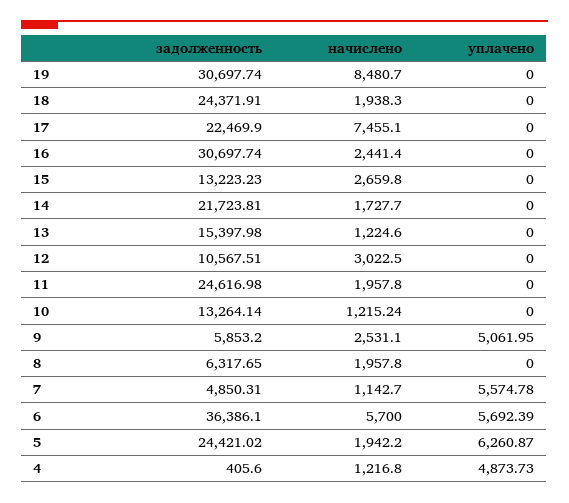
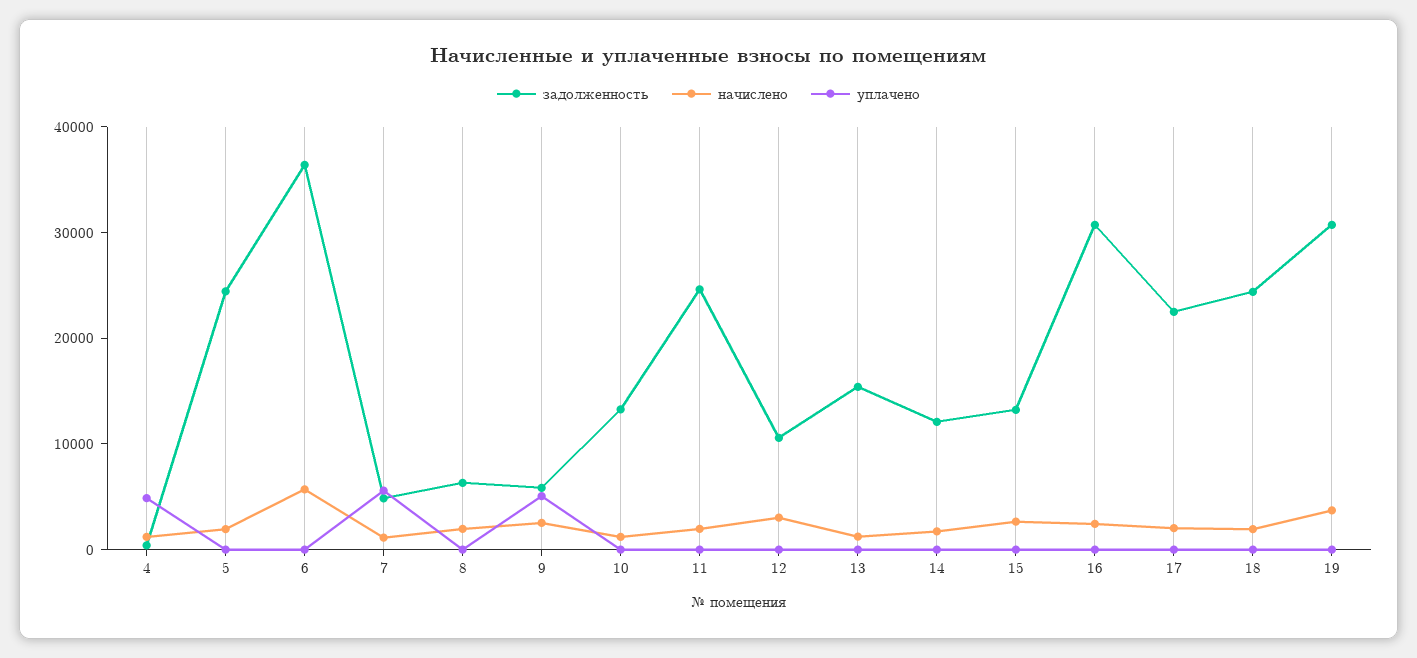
  {
    "задолженность": {
      "19": 30697.74,
      "18": 24371.91,
      "17": 22469.9,
      "16": 30697.74,
      "15": 13223.23,
-     "14": 21723.81,
+     "14": 12000,
      "13": 15397.98,
      "12": 10567.51,
      "11": 24616.98,
      "10": 13264.14,
      "9": 5853.2,
      "8": 6317.65,
      "7": 4850.31,
      "6": 36386.1,
      "5": 24421.02,
      "4": 405.6
    },
    "начислено": {
-     "19": 8480.7,
+     "19": 4000,
      "18": 1938.3,
-     "17": 7455.1,
+     "17": 2000,
      "16": 2441.4,
      "15": 2659.8,
      "14": 1727.7,
      "13": 1224.6,
      "12": 3022.5,
      "11": 1957.8,
      "10": 1215.24,
      "9": 2531.1,
      "8": 1957.8,
      "7": 1142.7,
      "6": 5700,
      "5": 1942.2,
      "4": 1216.8
    },
    "уплачено": {
      "19": 0,
      "18": 0,
      "17": 0,
      "16": 0,
      "15": 0,
      "14": 0,
      "13": 0,
      "12": 0,
      "11": 0,
      "10": 0,
      "9": 5061.95,
      "8": 0,
      "7": 5574.78,
-     "6": 5692.39,
+     "6": 0,
-     "5": 6260.87,
+     "5": 0,
      "4": 4873.73
    }
  }

